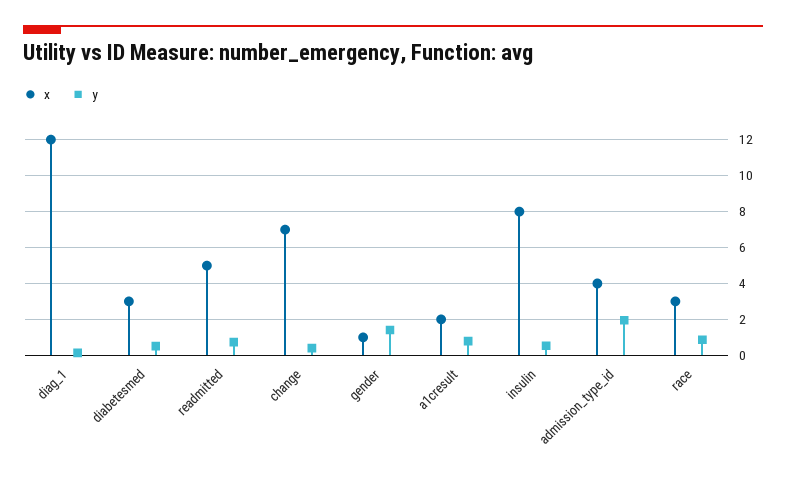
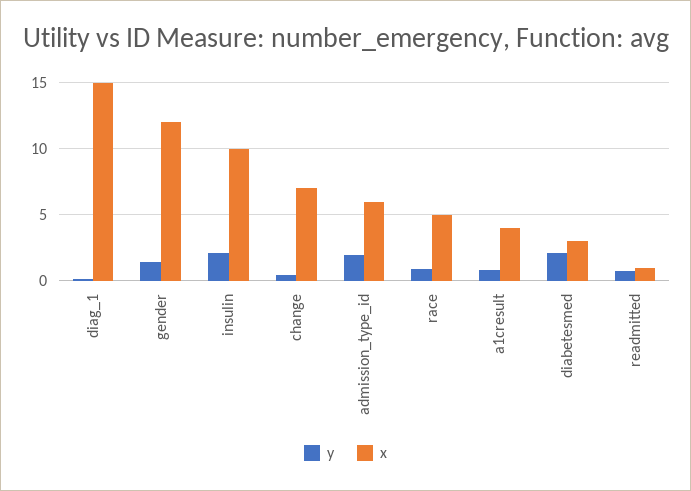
  {
    "x": {
-     "diag_1": 12,
+     "diag_1": 15,
      "diabetesmed": 3,
-     "readmitted": 5,
+     "readmitted": 1,
      "change": 7,
-     "gender": 1,
+     "gender": 12,
-     "a1cresult": 2,
+     "a1cresult": 4,
-     "insulin": 8,
+     "insulin": 10,
-     "admission_type_id": 4,
+     "admission_type_id": 6,
-     "race": 3
+     "race": 5
    },
    "y": {
      "diag_1": 0,
-     "diabetesmed": 0.5,
+     "diabetesmed": 2,
      "readmitted": 0.5,
      "change": 0.5,
      "gender": 1.5,
      "a1cresult": 1,
-     "insulin": 0.5,
+     "insulin": 2,
      "admission_type_id": 2,
      "race": 1
    }
  }

